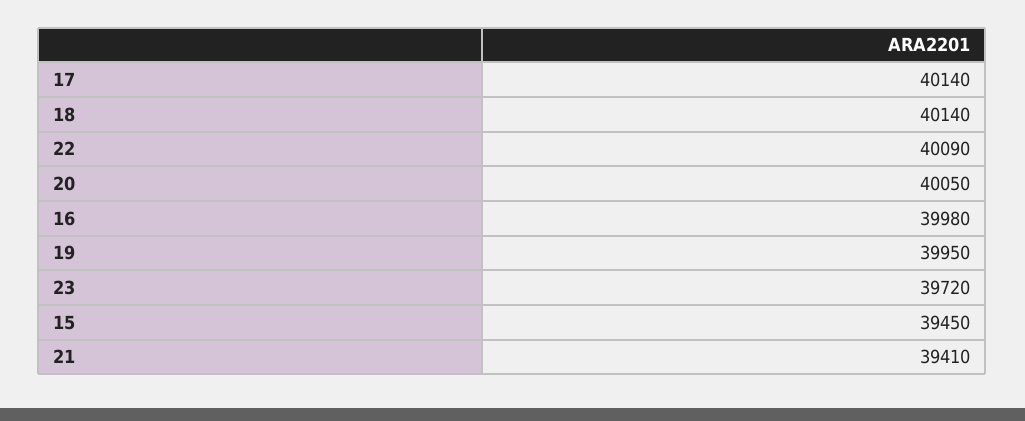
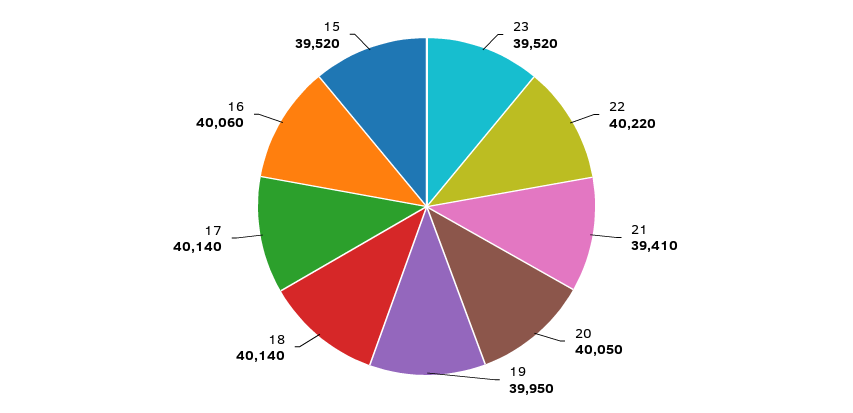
  {
    "17": 40140,
    "18": 40140,
-   "22": 40090,
+   "22": 40220,
    "20": 40050,
-   "16": 39980,
+   "16": 40060,
    "19": 39950,
-   "23": 39720,
+   "23": 39520,
-   "15": 39450,
+   "15": 39520,
    "21": 39410
  }

